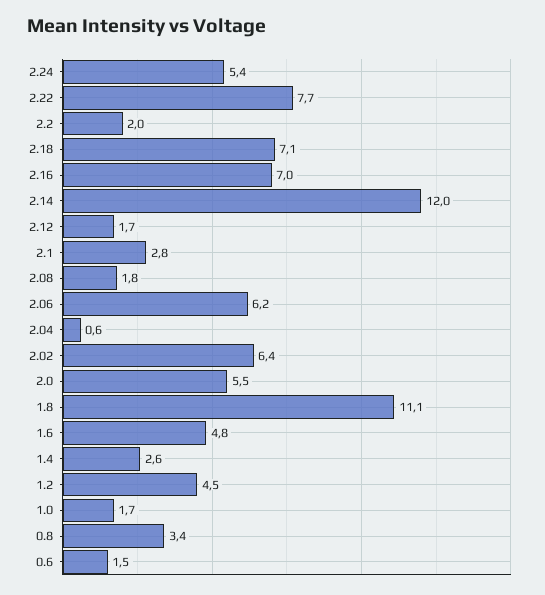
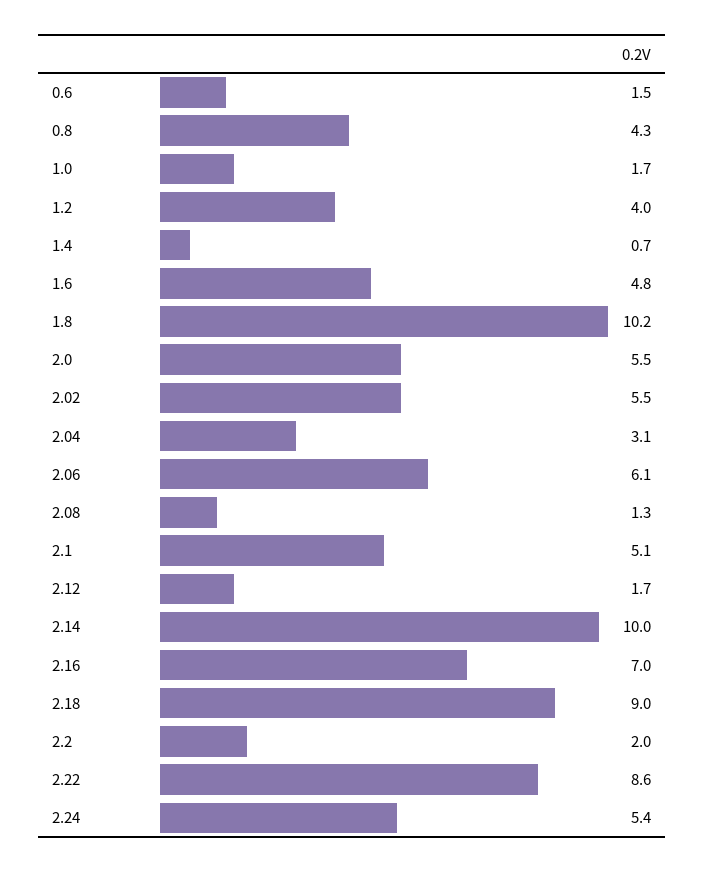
  {
    "2.24": 5.4,
-   "2.22": 7.7,
+   "2.22": 8.6,
    "2.2": 2,
-   "2.18": 7.1,
+   "2.18": 9,
    "2.16": 7,
-   "2.14": 12,
+   "2.14": 10,
    "2.12": 1.7,
-   "2.1": 2.8,
+   "2.1": 5.1,
-   "2.08": 1.8,
+   "2.08": 1.3,
-   "2.06": 6.2,
+   "2.06": 6.1,
-   "2.04": 0.6,
+   "2.04": 3.1,
-   "2.02": 6.4,
+   "2.02": 5.5,
    "2.0": 5.5,
-   "1.8": 11.1,
+   "1.8": 10.2,
    "1.6": 4.8,
-   "1.4": 2.6,
+   "1.4": 0.7,
-   "1.2": 4.5,
+   "1.2": 4,
    "1.0": 1.7,
-   "0.8": 3.4,
+   "0.8": 4.3,
    "0.6": 1.5
  }

